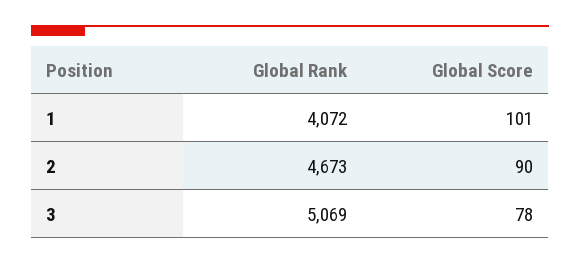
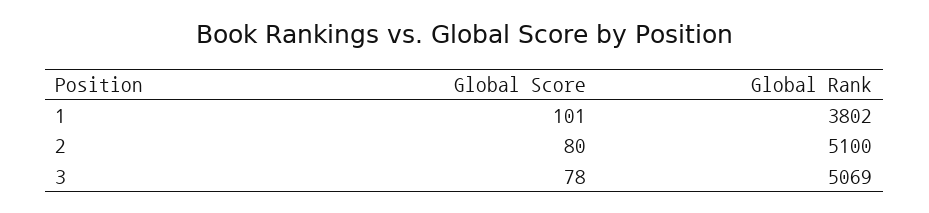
  {
    "Global Rank": {
-     "1": 4072,
+     "1": 3802,
-     "2": 4673,
+     "2": 5100,
      "3": 5069
    },
    "Global Score": {
      "1": 101,
-     "2": 90,
+     "2": 80,
      "3": 78
    }
  }

